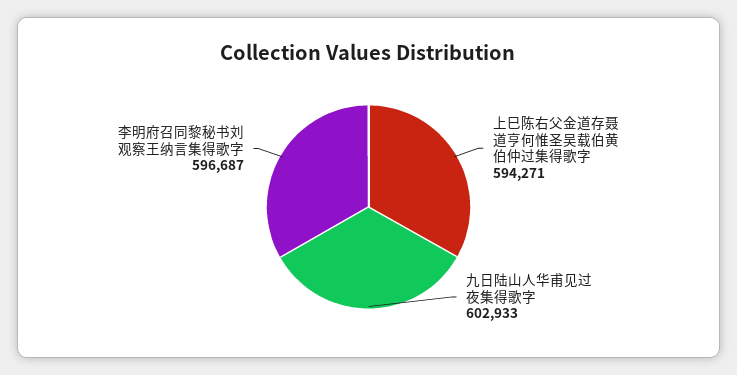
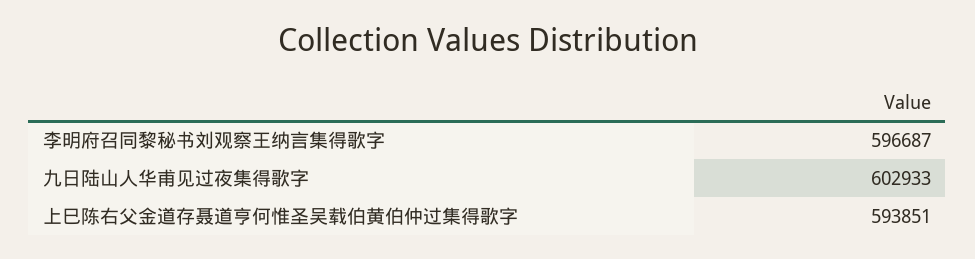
  {
-   "上巳陈右父金道存聂道亨何惟圣吴载伯黄伯仲过集得歌字": 594271,
+   "上巳陈右父金道存聂道亨何惟圣吴载伯黄伯仲过集得歌字": 593851,
    "九日陆山人华甫见过夜集得歌字": 602933,
    "李明府召同黎秘书刘观察王纳言集得歌字": 596687
  }

